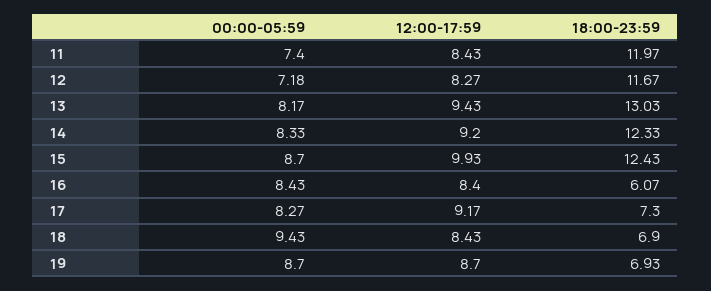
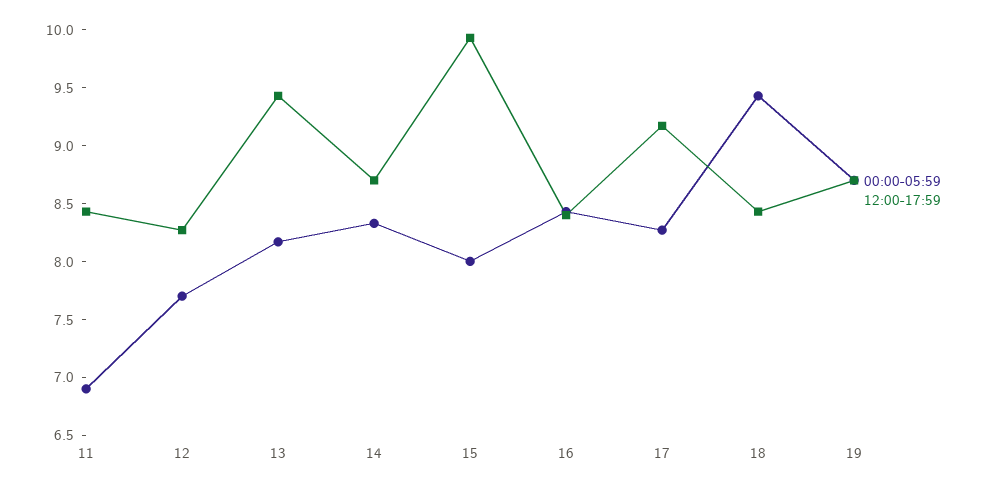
  {
    "00:00-05:59": {
-     "11": 7.4,
+     "11": 6.9,
-     "12": 7.18,
+     "12": 7.7,
      "13": 8.17,
      "14": 8.33,
-     "15": 8.7,
+     "15": 8,
      "16": 8.43,
      "17": 8.27,
      "18": 9.43,
      "19": 8.7
    },
    "12:00-17:59": {
      "11": 8.43,
      "12": 8.27,
      "13": 9.43,
-     "14": 9.2,
+     "14": 8.7,
      "15": 9.93,
      "16": 8.4,
      "17": 9.17,
      "18": 8.43,
      "19": 8.7
-   },
+   }
-   "18:00-23:59": {
-     "11": 11.97,
-     "12": 11.67,
-     "13": 13.03,
-     "14": 12.33,
-     "15": 12.43,
-     "16": 6.07,
-     "17": 7.3,
-     "18": 6.9,
-     "19": 6.93
-   }
  }

